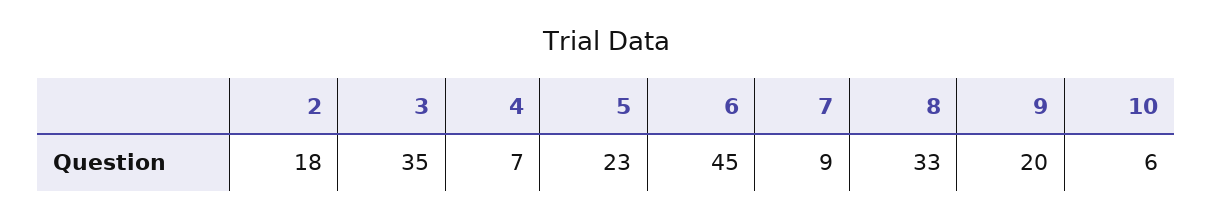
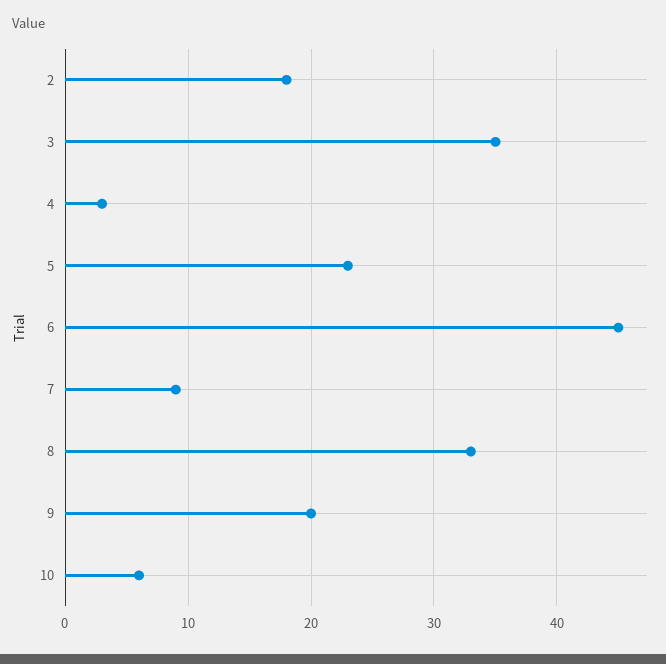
  {
    "2": 18,
    "3": 35,
-   "4": 7,
+   "4": 3,
    "5": 23,
    "6": 45,
    "7": 9,
    "8": 33,
    "9": 20,
    "10": 6
  }

